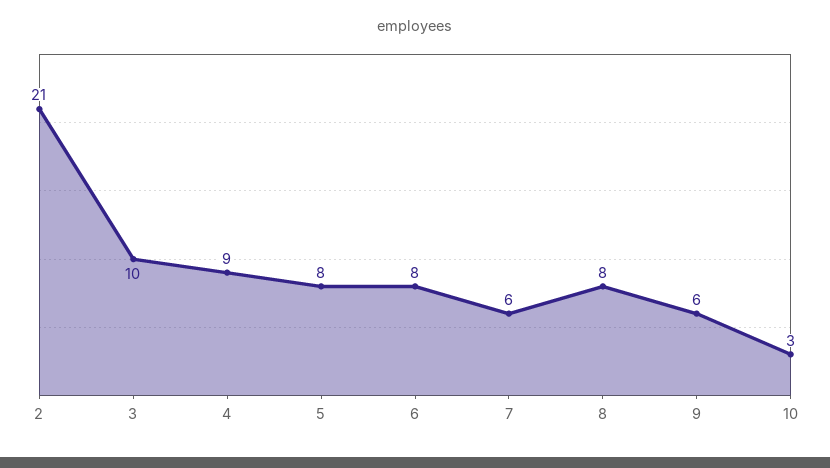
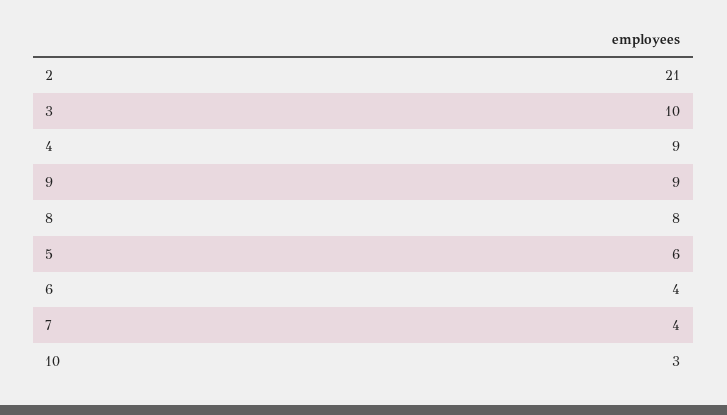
  {
    "2": 21,
    "3": 10,
    "4": 9,
-   "5": 8,
+   "5": 6,
-   "6": 8,
+   "6": 4,
-   "7": 6,
+   "7": 4,
    "8": 8,
-   "9": 6,
+   "9": 9,
    "10": 3
  }

